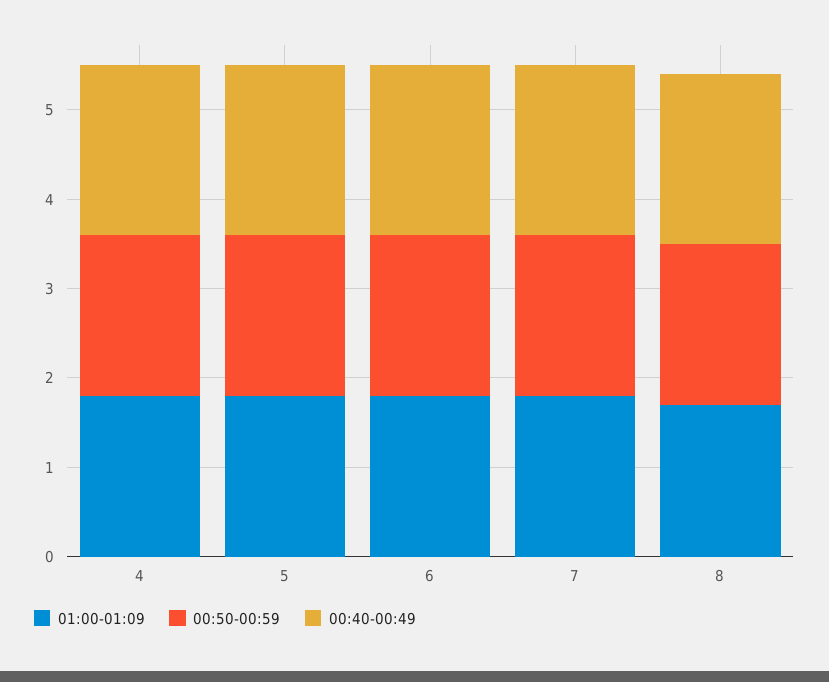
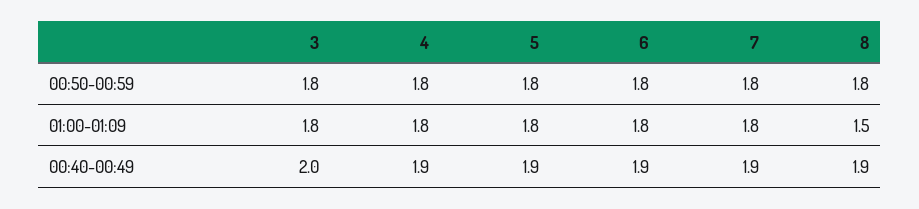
  {
    "01:00-01:09": {
      "4": 1.8,
      "5": 1.8,
      "6": 1.8,
      "7": 1.8,
-     "8": 1.7
+     "8": 1.5,
+     "3": 1.8
    },
    "00:50-00:59": {
      "4": 1.8,
      "5": 1.8,
      "6": 1.8,
      "7": 1.8,
-     "8": 1.8
+     "8": 1.8,
+     "3": 1.8
    },
    "00:40-00:49": {
      "4": 1.9,
      "5": 1.9,
      "6": 1.9,
      "7": 1.9,
-     "8": 1.9
+     "8": 1.9,
+     "3": 2
    }
  }

